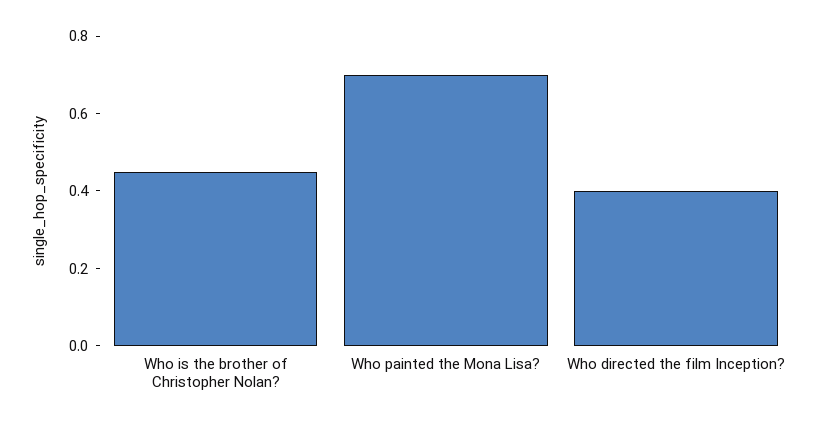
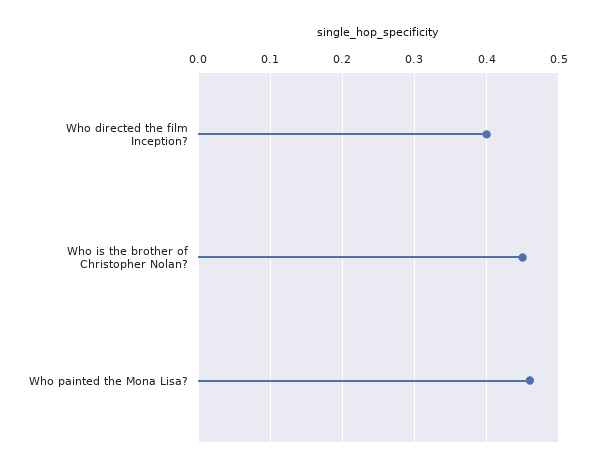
  {
    "Who is the brother of Christopher Nolan?": 0.45,
-   "Who painted the Mona Lisa?": 0.7,
+   "Who painted the Mona Lisa?": 0.46,
    "Who directed the film Inception?": 0.4
  }

